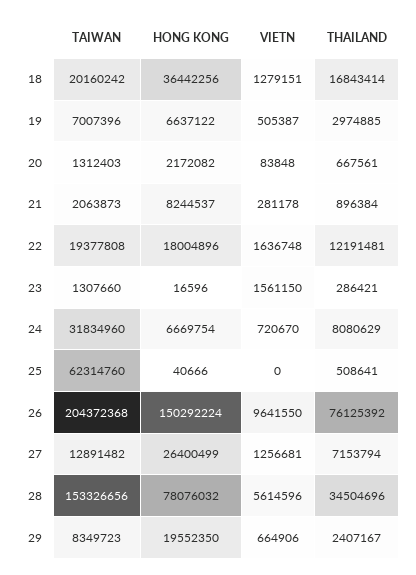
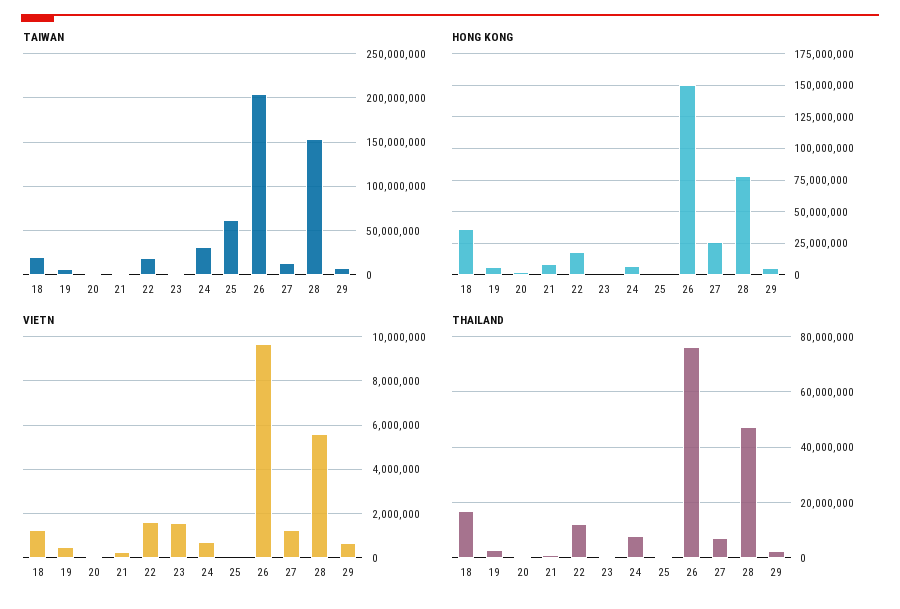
  {
    "TAIWAN": {
      "18": 20160242,
      "19": 7007396,
      "20": 1312403,
      "21": 2063873,
      "22": 19377808,
      "23": 1307660,
      "24": 31834960,
      "25": 62314760,
      "26": 204372368,
      "27": 12891482,
      "28": 153326656,
      "29": 8349723
    },
    "HONG KONG": {
      "18": 36442256,
      "19": 6637122,
      "20": 2172082,
      "21": 8244537,
      "22": 18004896,
      "23": 16596,
      "24": 6669754,
      "25": 40666,
      "26": 150292224,
      "27": 26400499,
      "28": 78076032,
-     "29": 19552350
+     "29": 5000000
    },
    "VIETN": {
      "18": 1279151,
      "19": 505387,
      "20": 83848,
      "21": 281178,
      "22": 1636748,
      "23": 1561150,
      "24": 720670,
      "25": 0,
      "26": 9641550,
      "27": 1256681,
      "28": 5614596,
      "29": 664906
    },
    "THAILAND": {
      "18": 16843414,
      "19": 2974885,
      "20": 667561,
      "21": 896384,
      "22": 12191481,
      "23": 286421,
      "24": 8080629,
      "25": 508641,
      "26": 76125392,
      "27": 7153794,
-     "28": 34504696,
+     "28": 47500000,
      "29": 2407167
    }
  }

